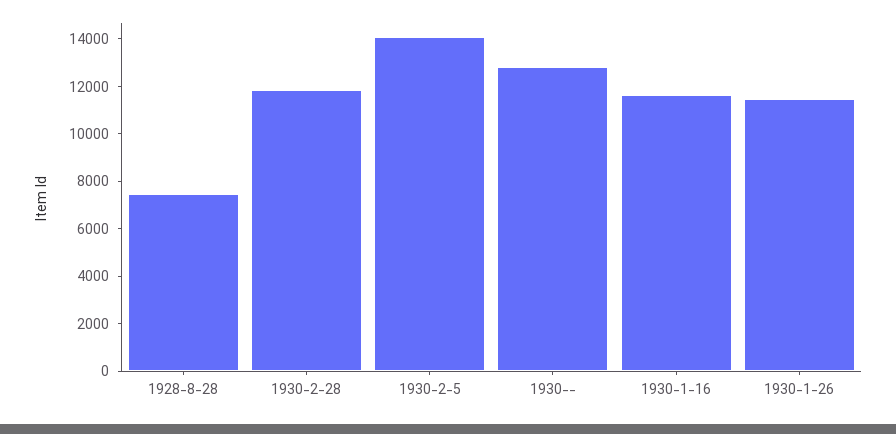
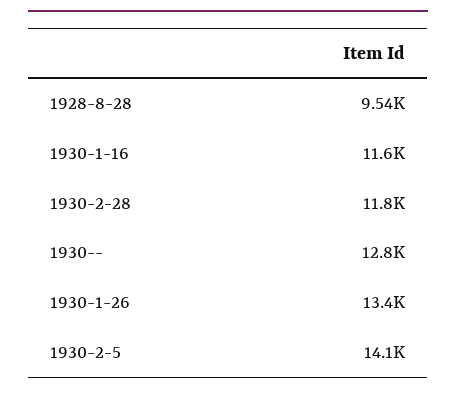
  {
-   "1928-8-28": 7500,
+   "1928-8-28": 9540,
    "1930-2-28": 11800,
    "1930-2-5": 14100,
    "1930--": 12800,
    "1930-1-16": 11600,
-   "1930-1-26": 11500
+   "1930-1-26": 13400
  }

